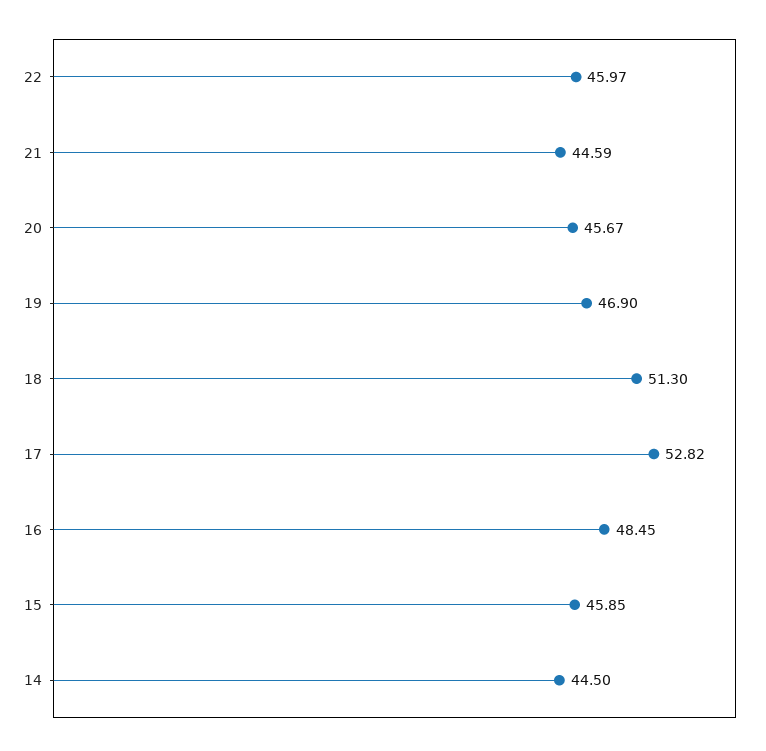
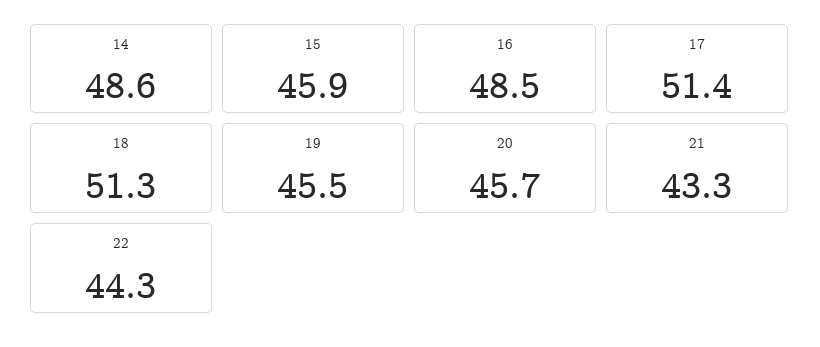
  {
-   "22": 45.97,
+   "22": 44.3,
-   "21": 44.59,
+   "21": 43.3,
    "20": 45.67,
-   "19": 46.9,
+   "19": 45.5,
    "18": 51.3,
-   "17": 52.82,
+   "17": 51.4,
    "16": 48.45,
    "15": 45.85,
-   "14": 44.5
+   "14": 48.6
  }

